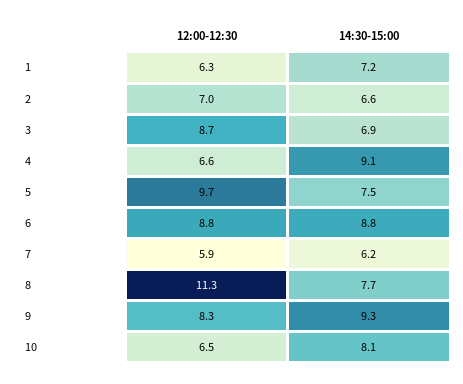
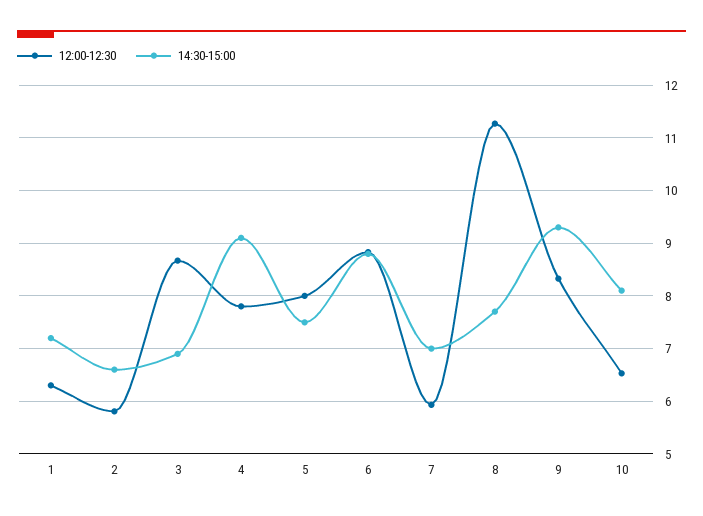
  {
    "12:00-12:30": {
      "1": 6.3,
-     "2": 7,
+     "2": 5.8,
      "3": 8.7,
-     "4": 6.6,
+     "4": 7.8,
-     "5": 9.7,
+     "5": 8,
      "6": 8.8,
      "7": 5.9,
      "8": 11.3,
      "9": 8.3,
      "10": 6.5
    },
    "14:30-15:00": {
      "1": 7.2,
      "2": 6.6,
      "3": 6.9,
      "4": 9.1,
      "5": 7.5,
      "6": 8.8,
-     "7": 6.2,
+     "7": 7,
      "8": 7.7,
      "9": 9.3,
      "10": 8.1
    }
  }

